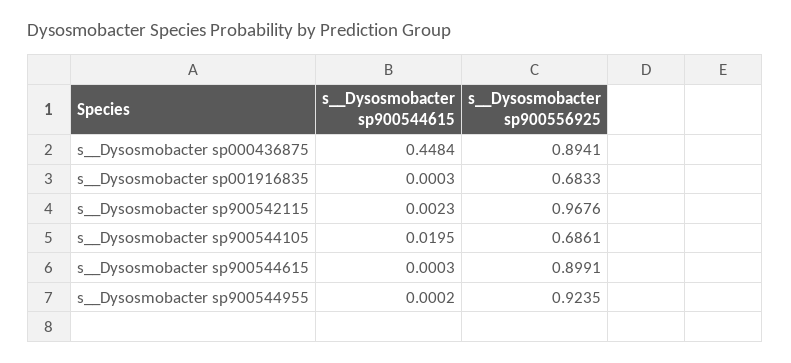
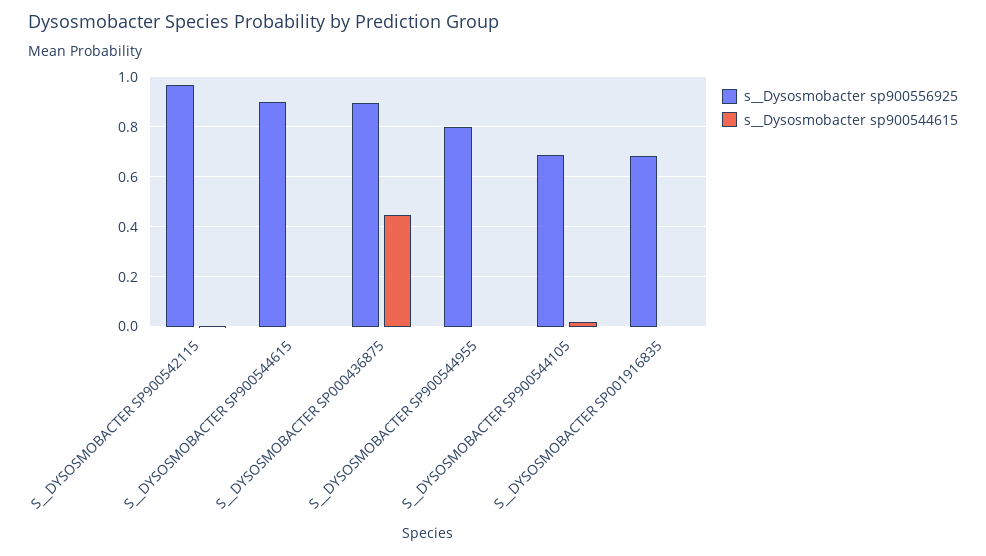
  {
    "s__Dysosmobacter sp900544615": {
      "s__Dysosmobacter sp000436875": 0.4484,
      "s__Dysosmobacter sp001916835": 0.0003,
      "s__Dysosmobacter sp900542115": 0.0023,
      "s__Dysosmobacter sp900544105": 0.0195,
      "s__Dysosmobacter sp900544615": 0.0003,
      "s__Dysosmobacter sp900544955": 0.0002
    },
    "s__Dysosmobacter sp900556925": {
      "s__Dysosmobacter sp000436875": 0.8941,
      "s__Dysosmobacter sp001916835": 0.6833,
      "s__Dysosmobacter sp900542115": 0.9676,
      "s__Dysosmobacter sp900544105": 0.6861,
      "s__Dysosmobacter sp900544615": 0.8991,
-     "s__Dysosmobacter sp900544955": 0.9235
+     "s__Dysosmobacter sp900544955": 0.8
    }
  }

